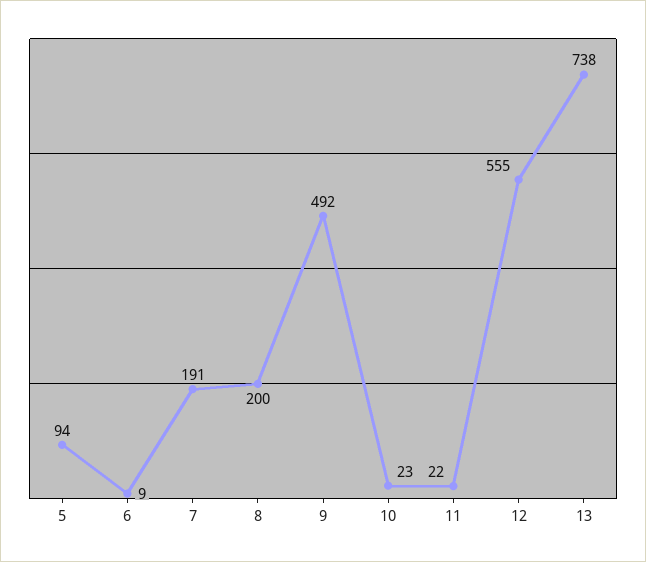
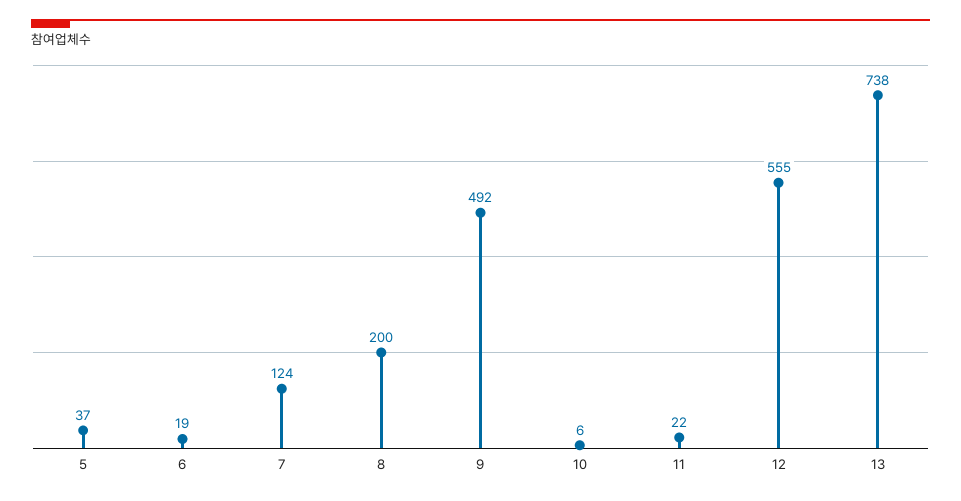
  {
-   "5": 94,
+   "5": 37,
-   "6": 9,
+   "6": 19,
-   "7": 191,
+   "7": 124,
    "8": 200,
    "9": 492,
-   "10": 23,
+   "10": 6,
    "11": 22,
    "12": 555,
    "13": 738
  }

